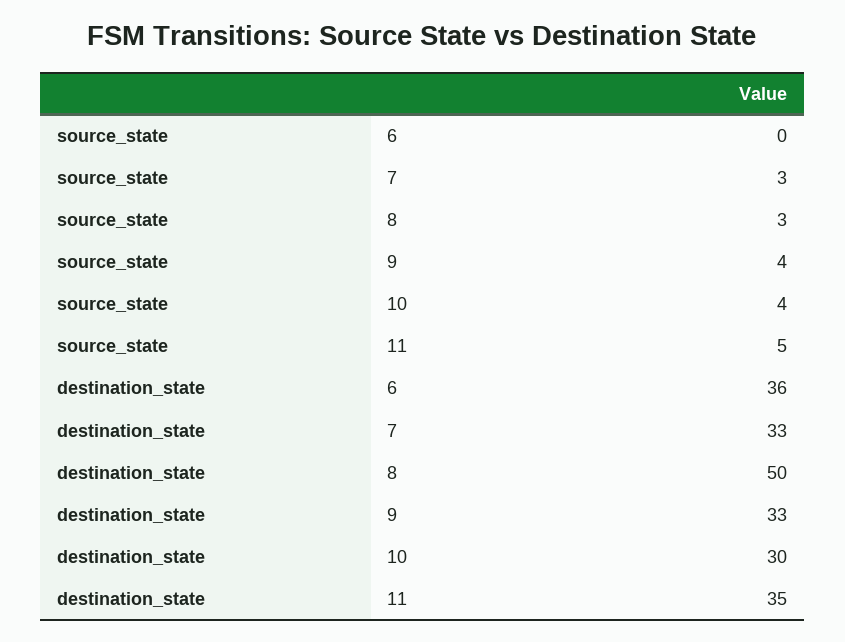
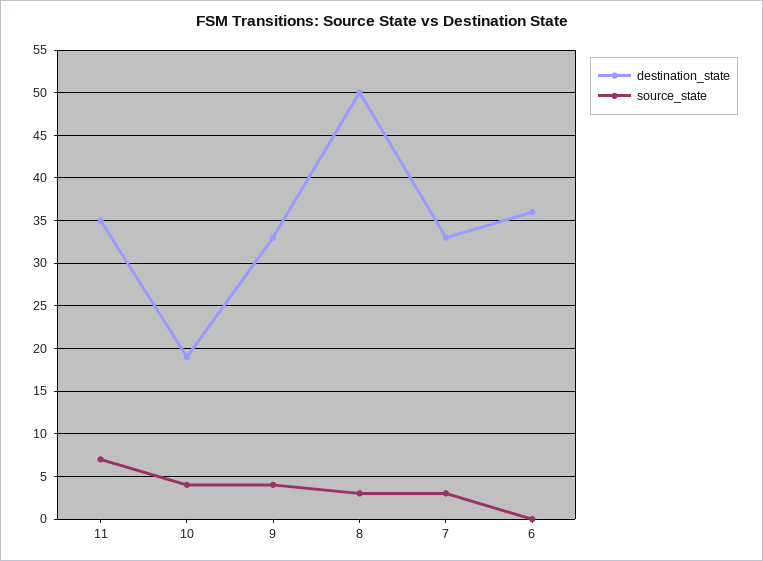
  {
    "source_state": {
      "6": 0,
      "7": 3,
      "8": 3,
      "9": 4,
      "10": 4,
-     "11": 5
+     "11": 7
    },
    "destination_state": {
      "6": 36,
      "7": 33,
      "8": 50,
      "9": 33,
-     "10": 30,
+     "10": 19,
      "11": 35
    }
  }

